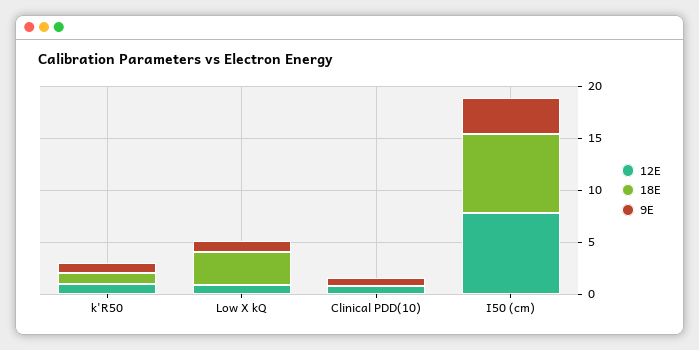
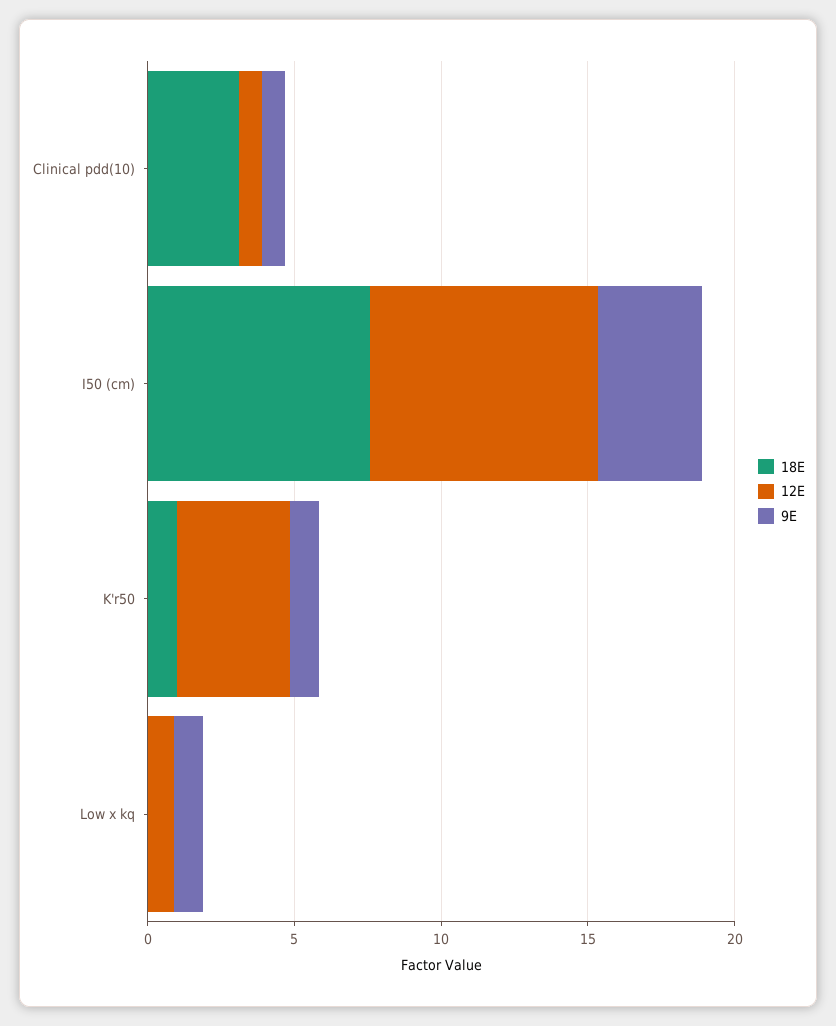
  {
    "12E": {
-     "k'R50": 1,
+     "k'R50": 4,
      "Low X kQ": 1,
      "Clinical PDD(10)": 1,
      "I50 (cm)": 8
    },
    "18E": {
      "k'R50": 1,
-     "Low X kQ": 3,
+     "Low X kQ": 0,
-     "Clinical PDD(10)": 0,
+     "Clinical PDD(10)": 3,
      "I50 (cm)": 8
    },
    "9E": {
      "k'R50": 1,
      "Low X kQ": 1,
      "Clinical PDD(10)": 1,
      "I50 (cm)": 4
    }
  }

